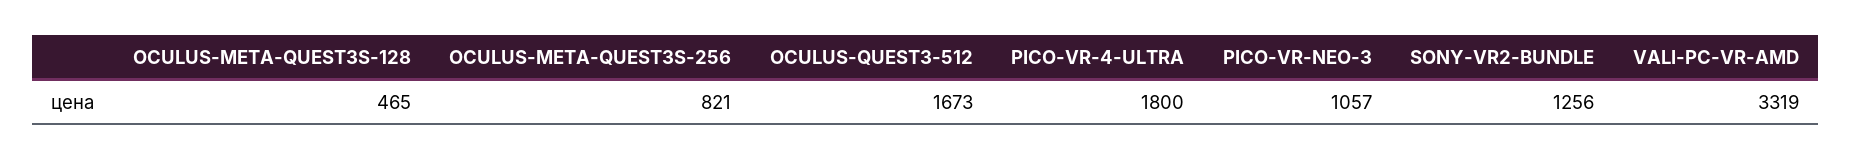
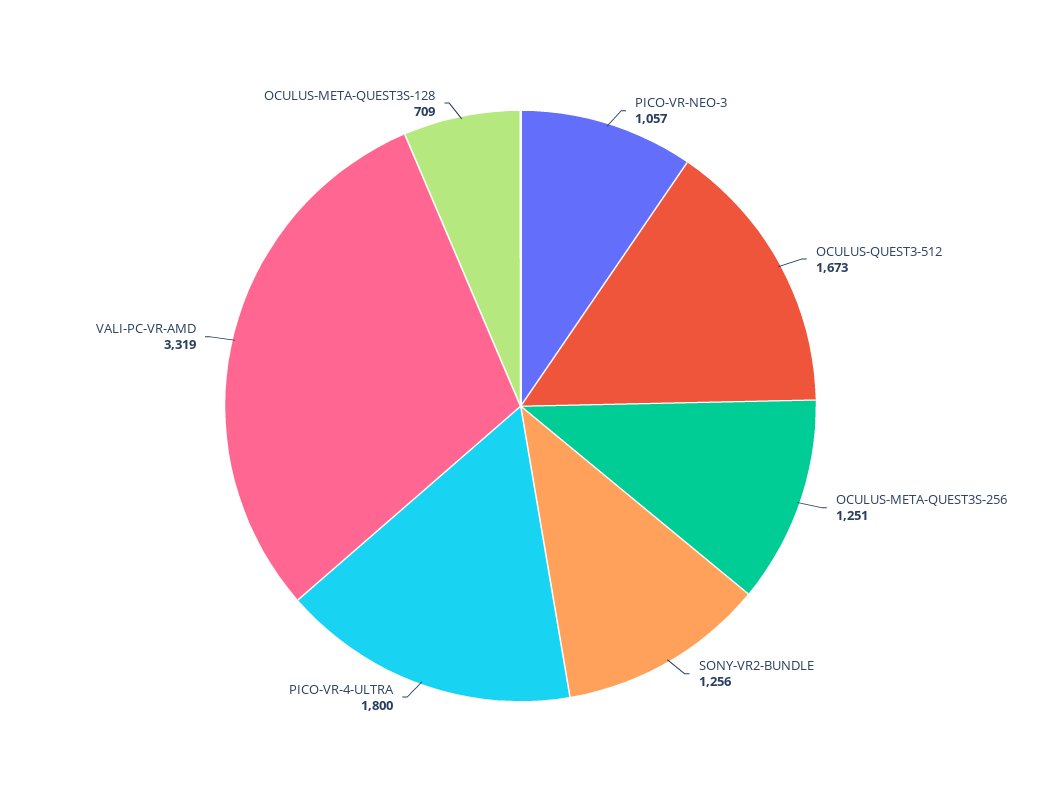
  {
-   "OCULUS-META-QUEST3S-128": 465,
+   "OCULUS-META-QUEST3S-128": 709,
-   "OCULUS-META-QUEST3S-256": 821,
+   "OCULUS-META-QUEST3S-256": 1251,
    "OCULUS-QUEST3-512": 1673,
    "PICO-VR-4-ULTRA": 1800,
    "PICO-VR-NEO-3": 1057,
    "SONY-VR2-BUNDLE": 1256,
    "VALI-PC-VR-AMD": 3319
  }

